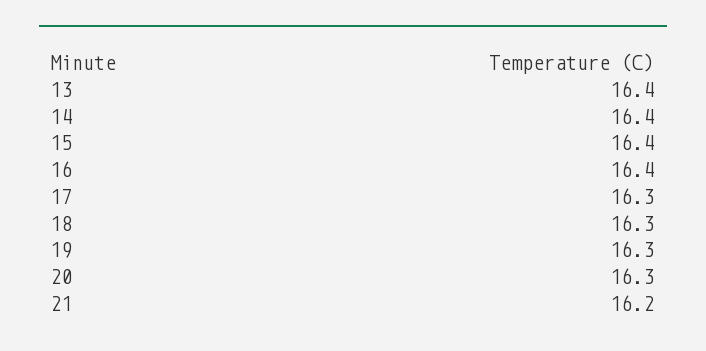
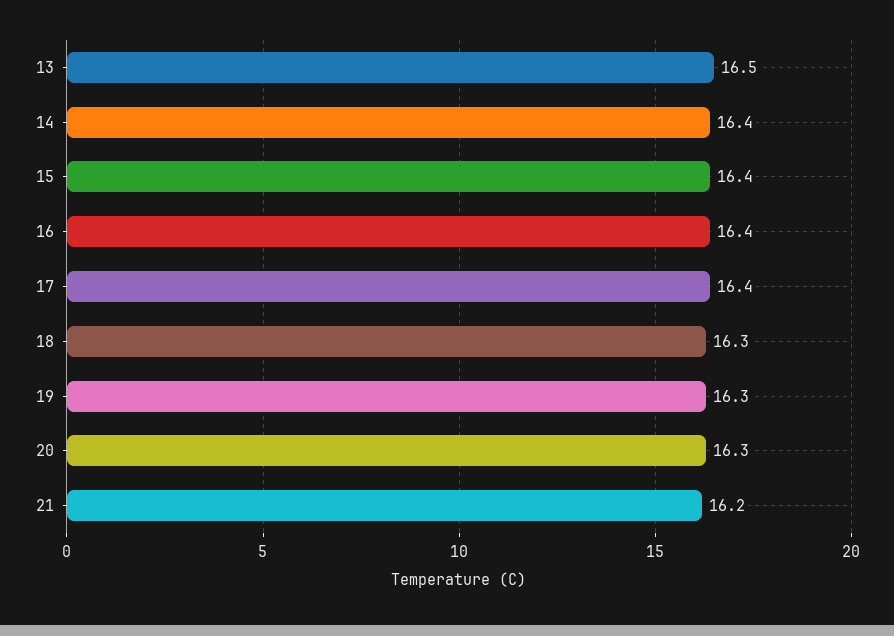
  {
-   "13": 16.4,
+   "13": 16.5,
    "14": 16.4,
    "15": 16.4,
    "16": 16.4,
-   "17": 16.3,
+   "17": 16.4,
    "18": 16.3,
    "19": 16.3,
    "20": 16.3,
    "21": 16.2
  }

